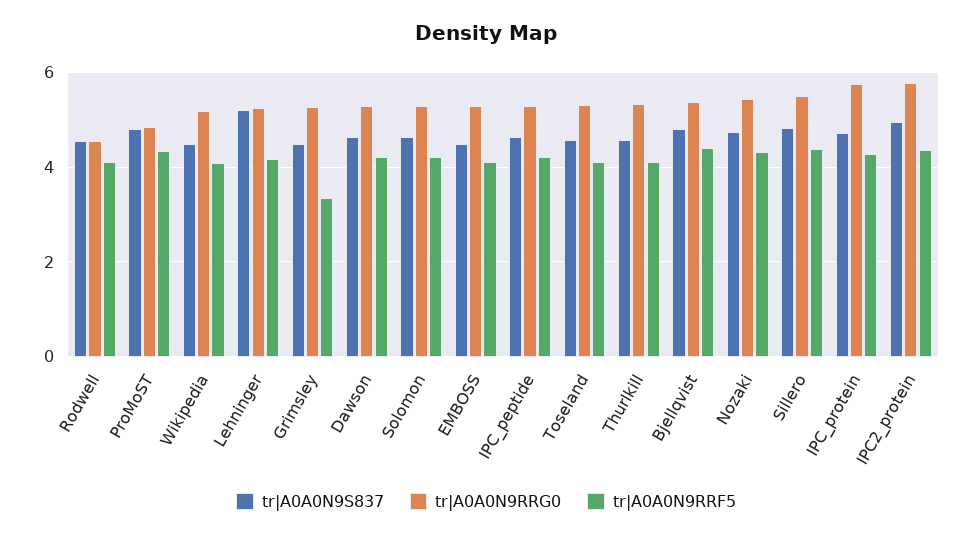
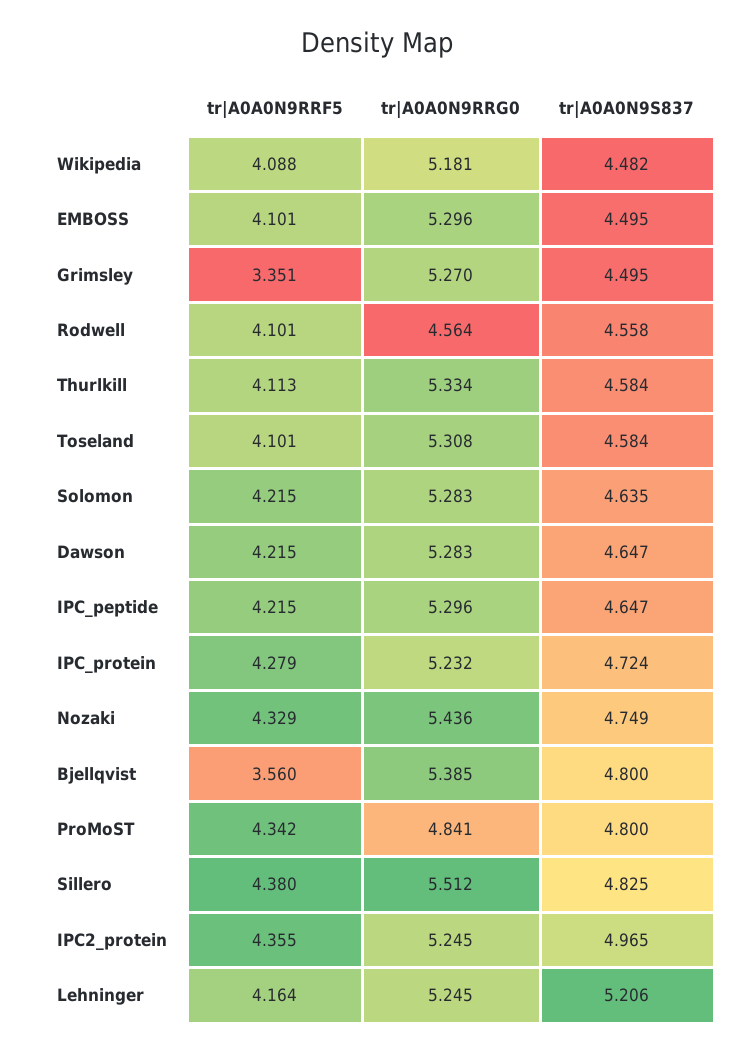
  {
    "tr|A0A0N9S837": {
      "Rodwell": 4.558,
      "ProMoST": 4.8,
      "Wikipedia": 4.482,
      "Lehninger": 5.206,
      "Grimsley": 4.495,
      "Dawson": 4.647,
      "Solomon": 4.635,
      "EMBOSS": 4.495,
      "IPC_peptide": 4.647,
      "Toseland": 4.584,
      "Thurlkill": 4.584,
      "Bjellqvist": 4.8,
      "Nozaki": 4.749,
      "Sillero": 4.825,
      "IPC_protein": 4.724,
      "IPC2_protein": 4.965
    },
    "tr|A0A0N9RRG0": {
      "Rodwell": 4.564,
      "ProMoST": 4.841,
      "Wikipedia": 5.181,
      "Lehninger": 5.245,
      "Grimsley": 5.27,
      "Dawson": 5.283,
      "Solomon": 5.283,
      "EMBOSS": 5.296,
      "IPC_peptide": 5.296,
      "Toseland": 5.308,
      "Thurlkill": 5.334,
      "Bjellqvist": 5.385,
      "Nozaki": 5.436,
      "Sillero": 5.512,
-     "IPC_protein": 5.8,
+     "IPC_protein": 5.232,
-     "IPC2_protein": 5.8
+     "IPC2_protein": 5.245
    },
    "tr|A0A0N9RRF5": {
      "Rodwell": 4.101,
      "ProMoST": 4.342,
      "Wikipedia": 4.088,
      "Lehninger": 4.164,
      "Grimsley": 3.351,
      "Dawson": 4.215,
      "Solomon": 4.215,
      "EMBOSS": 4.101,
      "IPC_peptide": 4.215,
      "Toseland": 4.101,
      "Thurlkill": 4.113,
-     "Bjellqvist": 4.4,
+     "Bjellqvist": 3.56,
      "Nozaki": 4.329,
      "Sillero": 4.38,
      "IPC_protein": 4.279,
      "IPC2_protein": 4.355
    }
  }

